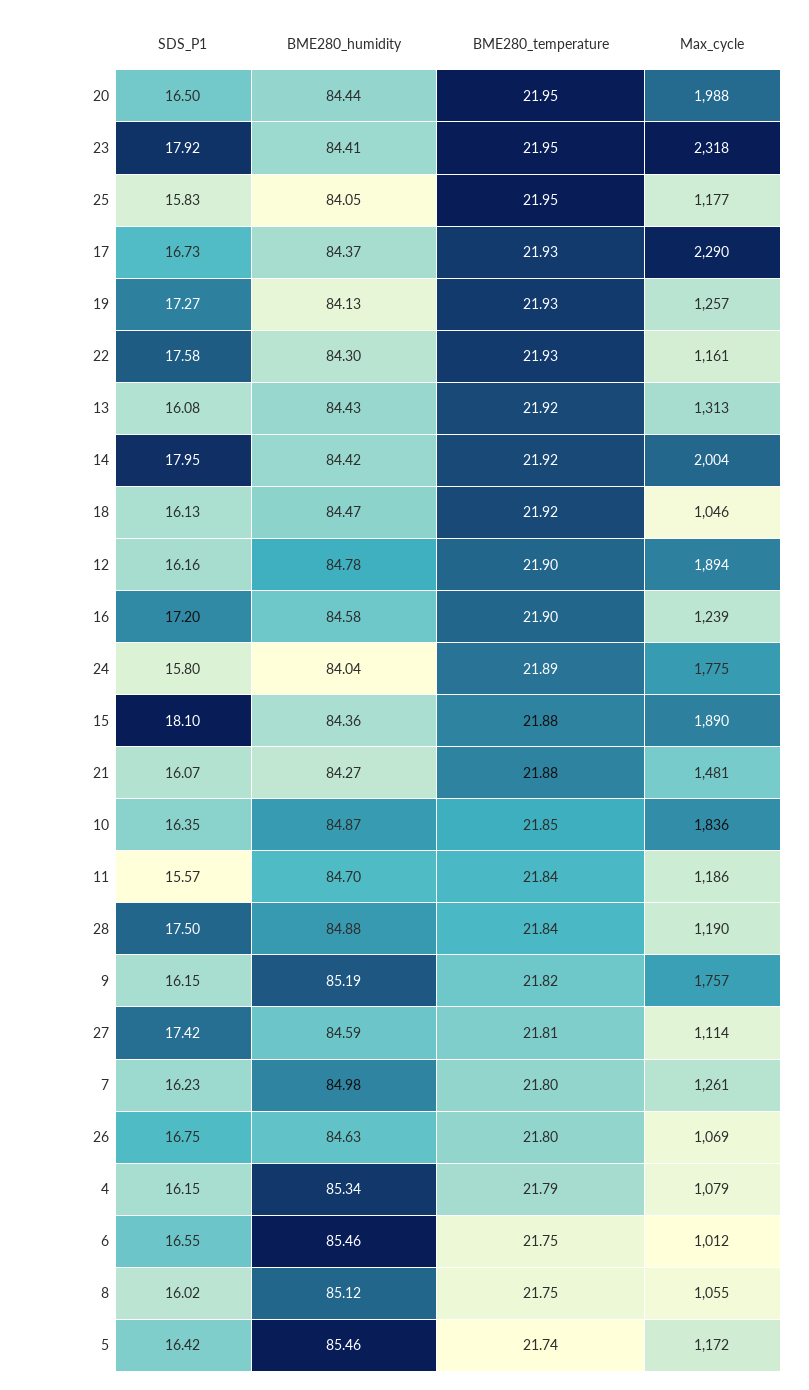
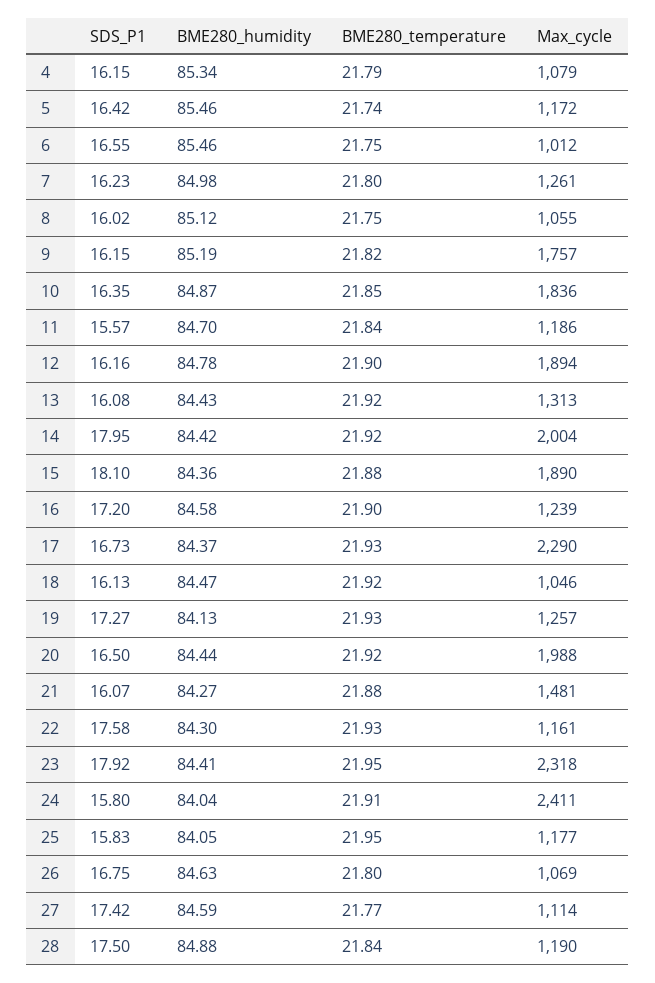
  {
    "SDS_P1": {
      "20": 16.5,
      "23": 17.92,
      "25": 15.83,
      "17": 16.73,
      "19": 17.27,
      "22": 17.58,
      "13": 16.08,
      "14": 17.95,
      "18": 16.13,
      "12": 16.16,
      "16": 17.2,
      "24": 15.8,
      "15": 18.1,
      "21": 16.07,
      "10": 16.35,
      "11": 15.57,
      "28": 17.5,
      "9": 16.15,
      "27": 17.42,
      "7": 16.23,
      "26": 16.75,
      "4": 16.15,
      "6": 16.55,
      "8": 16.02,
      "5": 16.42
    },
    "BME280_humidity": {
      "20": 84.44,
      "23": 84.41,
      "25": 84.05,
      "17": 84.37,
      "19": 84.13,
      "22": 84.3,
      "13": 84.43,
      "14": 84.42,
      "18": 84.47,
      "12": 84.78,
      "16": 84.58,
      "24": 84.04,
      "15": 84.36,
      "21": 84.27,
      "10": 84.87,
      "11": 84.7,
      "28": 84.88,
      "9": 85.19,
      "27": 84.59,
      "7": 84.98,
      "26": 84.63,
      "4": 85.34,
      "6": 85.46,
      "8": 85.12,
      "5": 85.46
    },
    "BME280_temperature": {
-     "20": 21.95,
+     "20": 21.92,
      "23": 21.95,
      "25": 21.95,
      "17": 21.93,
      "19": 21.93,
      "22": 21.93,
      "13": 21.92,
      "14": 21.92,
      "18": 21.92,
      "12": 21.9,
      "16": 21.9,
-     "24": 21.89,
+     "24": 21.91,
      "15": 21.88,
      "21": 21.88,
      "10": 21.85,
      "11": 21.84,
      "28": 21.84,
      "9": 21.82,
-     "27": 21.81,
+     "27": 21.77,
      "7": 21.8,
      "26": 21.8,
      "4": 21.79,
      "6": 21.75,
      "8": 21.75,
      "5": 21.74
    },
    "Max_cycle": {
      "20": 1988,
      "23": 2318,
      "25": 1177,
      "17": 2290,
      "19": 1257,
      "22": 1161,
      "13": 1313,
      "14": 2004,
      "18": 1046,
      "12": 1894,
      "16": 1239,
-     "24": 1775,
+     "24": 2411,
      "15": 1890,
      "21": 1481,
      "10": 1836,
      "11": 1186,
      "28": 1190,
      "9": 1757,
      "27": 1114,
      "7": 1261,
      "26": 1069,
      "4": 1079,
      "6": 1012,
      "8": 1055,
      "5": 1172
    }
  }

